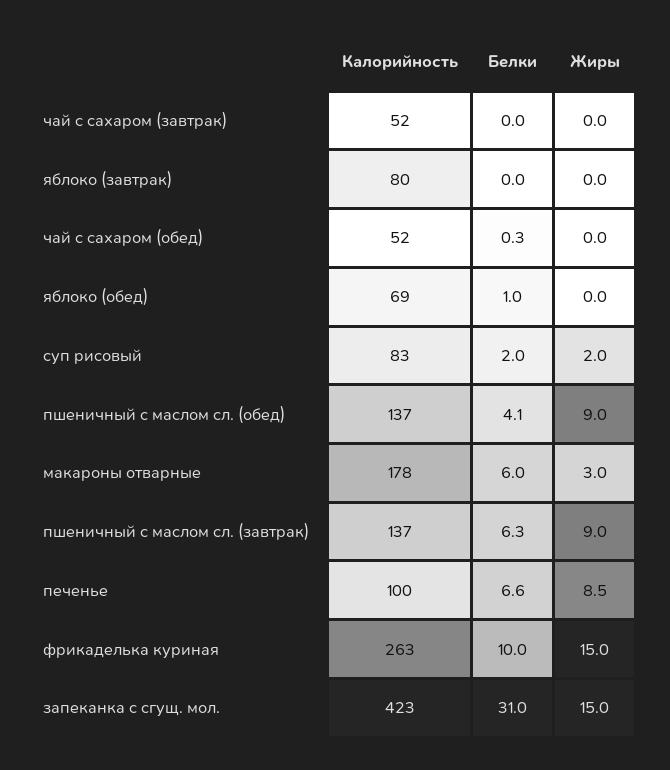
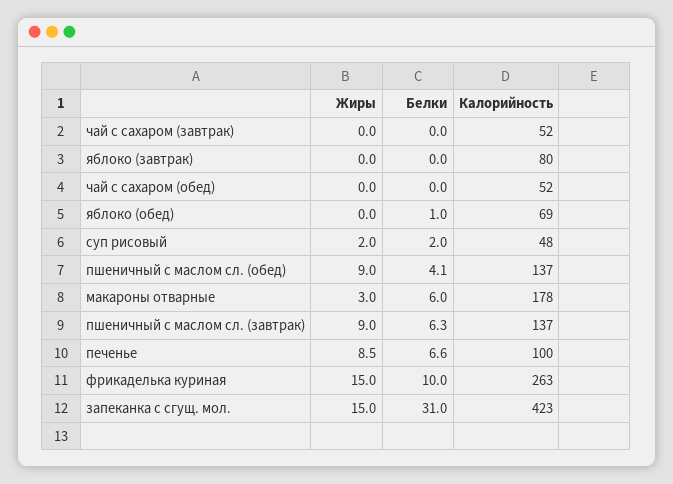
  {
    "Калорийность": {
      "чай с сахаром (завтрак)": 52,
      "яблоко (завтрак)": 80,
      "чай с сахаром (обед)": 52,
      "яблоко (обед)": 69,
-     "суп рисовый": 83,
+     "суп рисовый": 48,
      "пшеничный с маслом сл. (обед)": 137,
      "макароны отварные": 178,
      "пшеничный с маслом сл. (завтрак)": 137,
      "печенье": 100,
      "фрикаделька куриная": 263,
      "запеканка с сгущ. мол.": 423
    },
    "Белки": {
      "чай с сахаром (завтрак)": 0,
      "яблоко (завтрак)": 0,
-     "чай с сахаром (обед)": 0.3,
+     "чай с сахаром (обед)": 0,
      "яблоко (обед)": 1,
      "суп рисовый": 2,
      "пшеничный с маслом сл. (обед)": 4.1,
      "макароны отварные": 6,
      "пшеничный с маслом сл. (завтрак)": 6.3,
      "печенье": 6.6,
      "фрикаделька куриная": 10,
      "запеканка с сгущ. мол.": 31
    },
    "Жиры": {
      "чай с сахаром (завтрак)": 0,
      "яблоко (завтрак)": 0,
      "чай с сахаром (обед)": 0,
      "яблоко (обед)": 0,
      "суп рисовый": 2,
      "пшеничный с маслом сл. (обед)": 9,
      "макароны отварные": 3,
      "пшеничный с маслом сл. (завтрак)": 9,
      "печенье": 8.5,
      "фрикаделька куриная": 15,
      "запеканка с сгущ. мол.": 15
    }
  }

